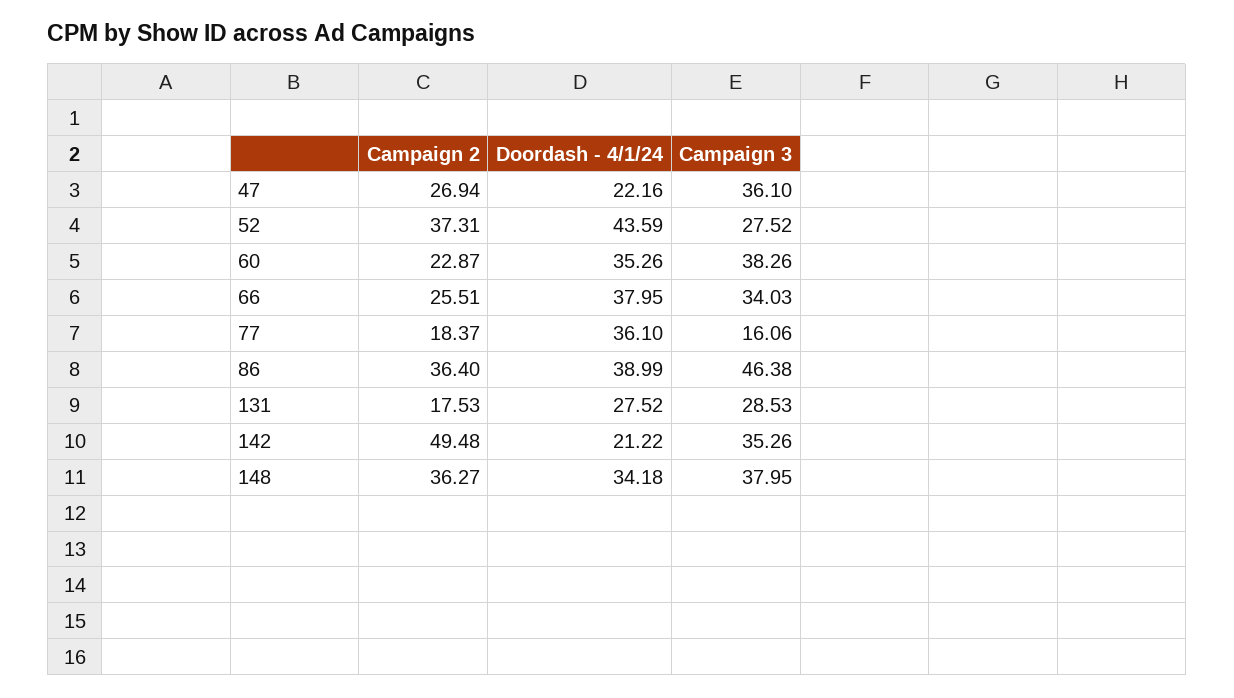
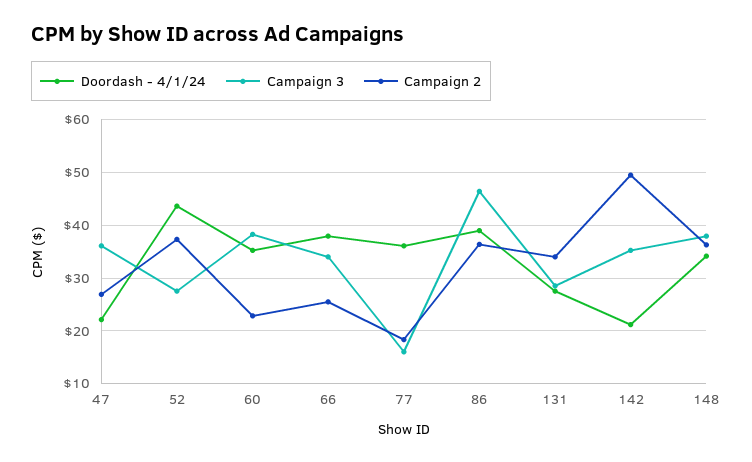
  {
    "Campaign 2": {
      "47": 26.94,
      "52": 37.31,
      "60": 22.87,
      "66": 25.51,
      "77": 18.37,
      "86": 36.4,
-     "131": 17.53,
+     "131": 34,
      "142": 49.48,
      "148": 36.27
    },
    "Doordash - 4/1/24": {
      "47": 22.16,
      "52": 43.59,
      "60": 35.26,
      "66": 37.95,
      "77": 36.1,
      "86": 38.99,
      "131": 27.52,
      "142": 21.22,
      "148": 34.18
    },
    "Campaign 3": {
      "47": 36.1,
      "52": 27.52,
      "60": 38.26,
      "66": 34.03,
      "77": 16.06,
      "86": 46.38,
      "131": 28.53,
      "142": 35.26,
      "148": 37.95
    }
  }

